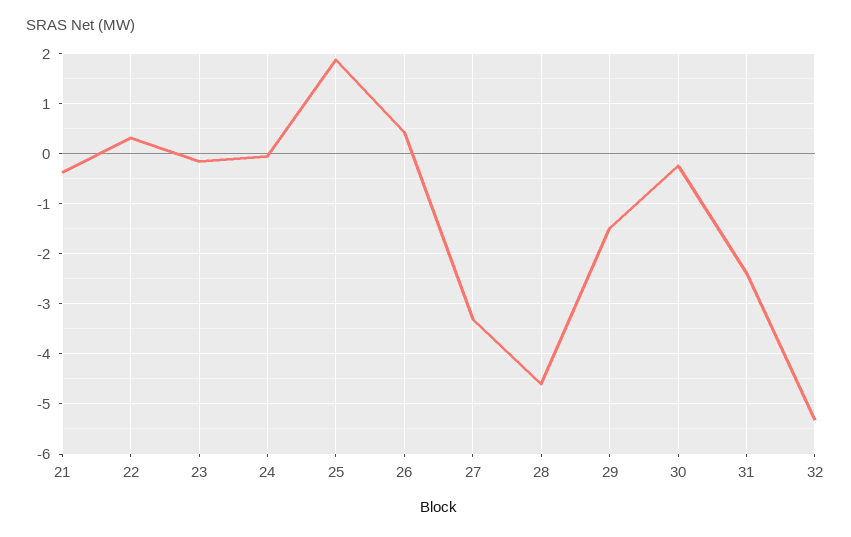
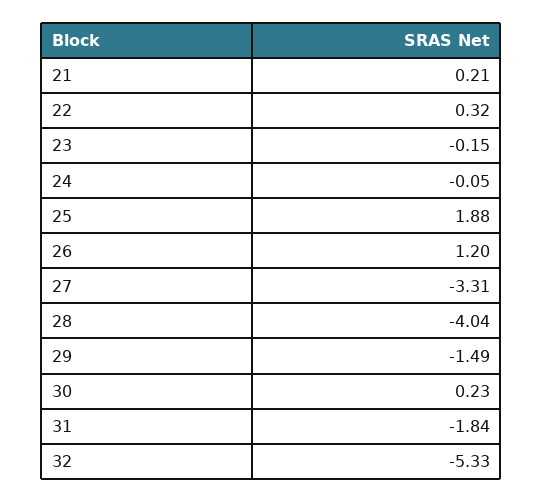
  {
-   "21": -0.4,
+   "21": 0.21,
    "22": 0.32,
    "23": -0.15,
    "24": -0.05,
    "25": 1.88,
-   "26": 0.4,
+   "26": 1.2,
    "27": -3.31,
-   "28": -4.6,
+   "28": -4.04,
    "29": -1.49,
-   "30": -0.2,
+   "30": 0.23,
-   "31": -2.4,
+   "31": -1.84,
    "32": -5.33
  }

